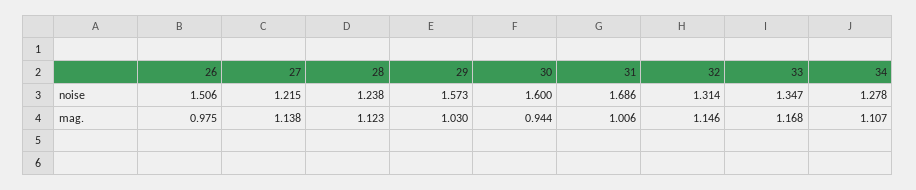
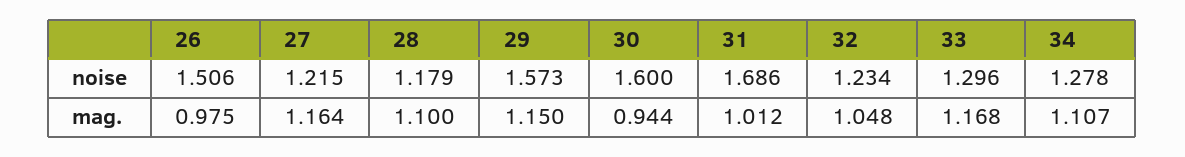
  {
    "26": {
      "noise": 1.506,
      "mag.": 0.975
    },
    "27": {
      "noise": 1.215,
-     "mag.": 1.138
+     "mag.": 1.164
    },
    "28": {
-     "noise": 1.238,
+     "noise": 1.179,
-     "mag.": 1.123
+     "mag.": 1.1
    },
    "29": {
      "noise": 1.573,
-     "mag.": 1.03
+     "mag.": 1.15
    },
    "30": {
      "noise": 1.6,
      "mag.": 0.944
    },
    "31": {
      "noise": 1.686,
-     "mag.": 1.006
+     "mag.": 1.012
    },
    "32": {
-     "noise": 1.314,
+     "noise": 1.234,
-     "mag.": 1.146
+     "mag.": 1.048
    },
    "33": {
-     "noise": 1.347,
+     "noise": 1.296,
      "mag.": 1.168
    },
    "34": {
      "noise": 1.278,
      "mag.": 1.107
    }
  }

